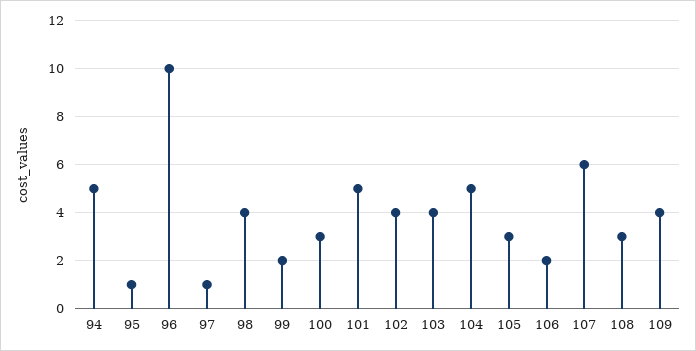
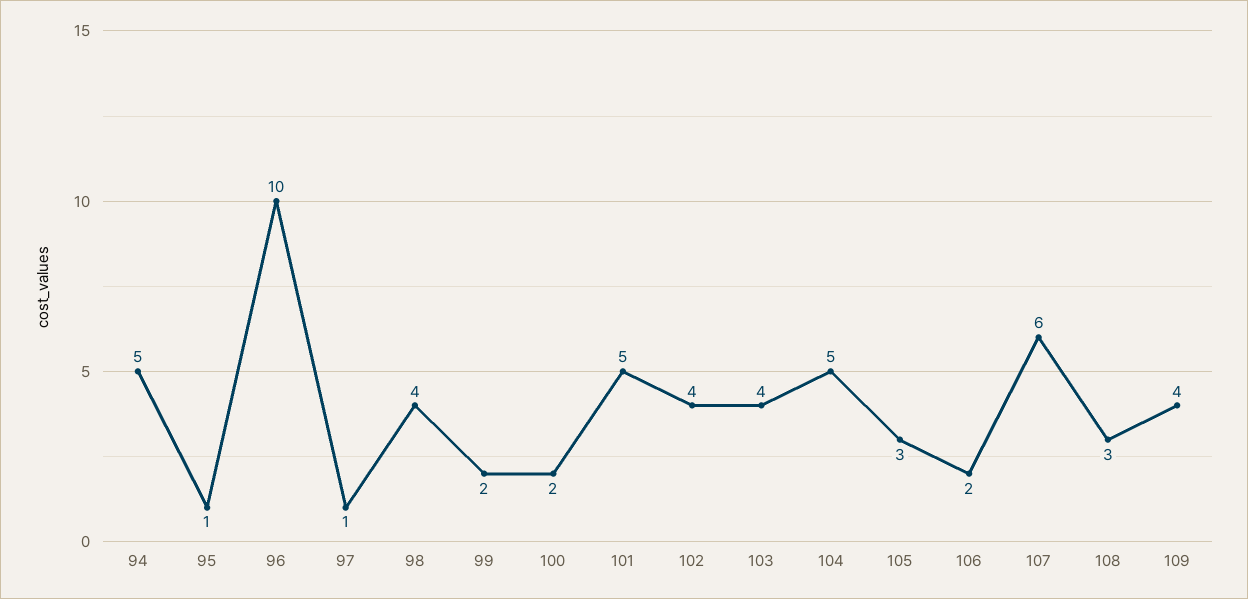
  {
    "94": 5,
    "95": 1,
    "96": 10,
    "97": 1,
    "98": 4,
    "99": 2,
-   "100": 3,
+   "100": 2,
    "101": 5,
    "102": 4,
    "103": 4,
    "104": 5,
    "105": 3,
    "106": 2,
    "107": 6,
    "108": 3,
    "109": 4
  }

